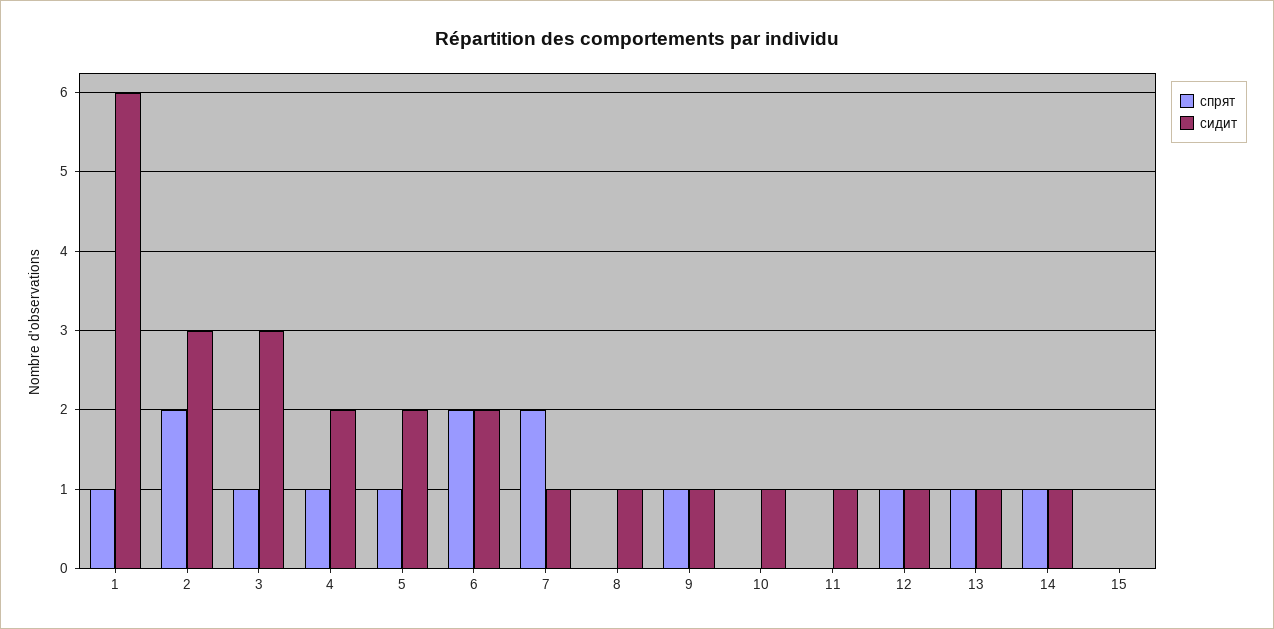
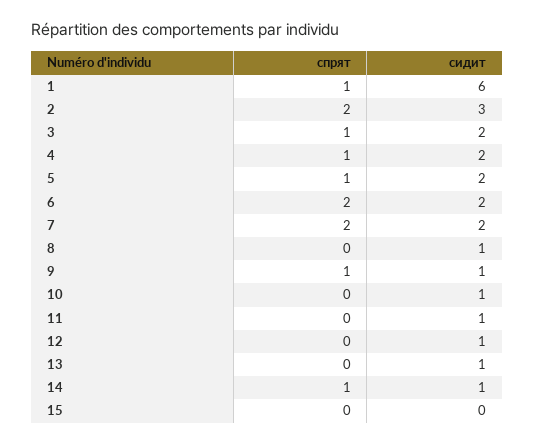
  {
    "спрят": {
      "1": 1,
      "2": 2,
      "3": 1,
      "4": 1,
      "5": 1,
      "6": 2,
      "7": 2,
      "8": 0,
      "9": 1,
      "10": 0,
      "11": 0,
-     "12": 1,
+     "12": 0,
-     "13": 1,
+     "13": 0,
      "14": 1,
      "15": 0
    },
    "сидит": {
      "1": 6,
      "2": 3,
-     "3": 3,
+     "3": 2,
      "4": 2,
      "5": 2,
      "6": 2,
-     "7": 1,
+     "7": 2,
      "8": 1,
      "9": 1,
      "10": 1,
      "11": 1,
      "12": 1,
      "13": 1,
      "14": 1,
      "15": 0
    }
  }

